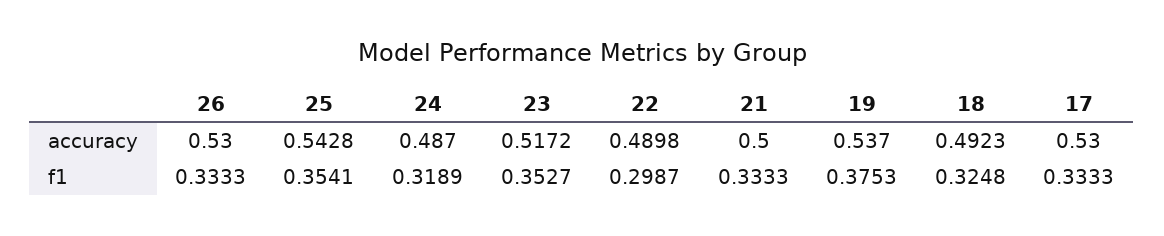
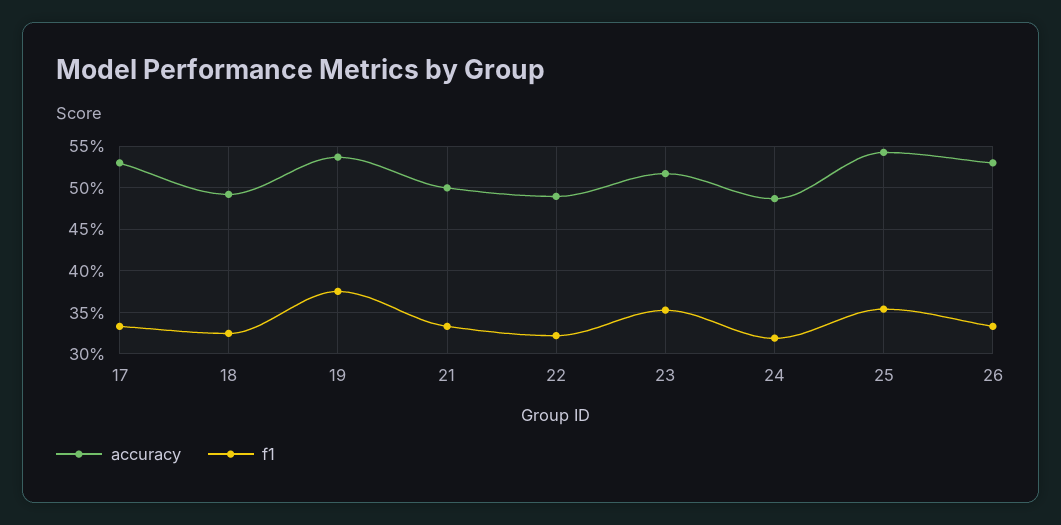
  {
    "accuracy": {
      "26": 0.53,
      "25": 0.5428,
      "24": 0.487,
      "23": 0.5172,
      "22": 0.4898,
      "21": 0.5,
      "19": 0.537,
      "18": 0.4923,
      "17": 0.53
    },
    "f1": {
      "26": 0.3333,
      "25": 0.3541,
      "24": 0.3189,
      "23": 0.3527,
-     "22": 0.2987,
+     "22": 0.32,
      "21": 0.3333,
      "19": 0.3753,
      "18": 0.3248,
      "17": 0.3333
    }
  }

